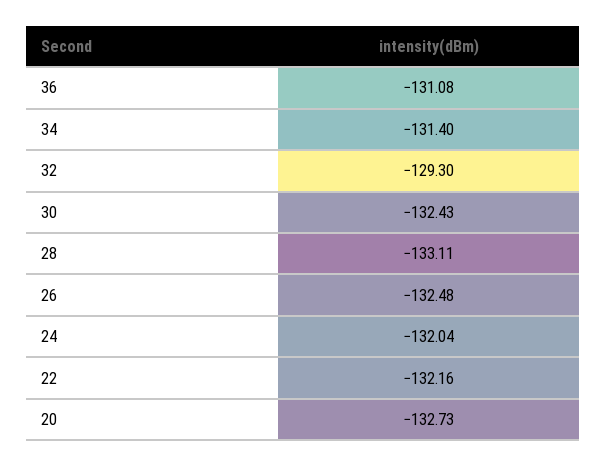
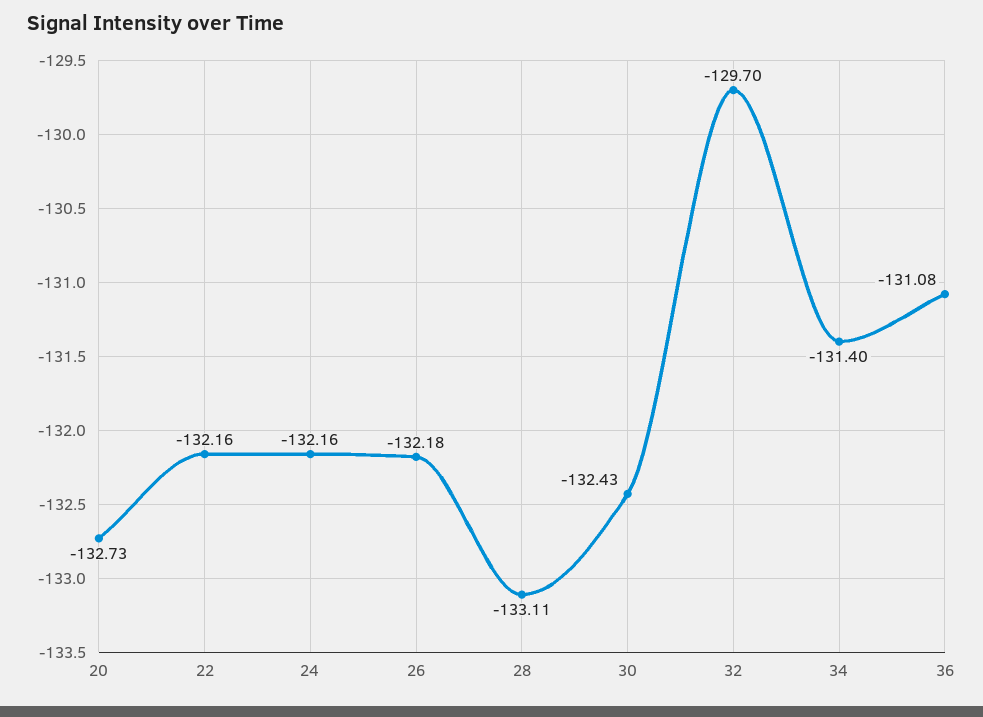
  {
    "36": -131.08,
    "34": -131.4,
-   "32": -129.3,
+   "32": -129.7,
    "30": -132.43,
    "28": -133.11,
-   "26": -132.48,
+   "26": -132.18,
-   "24": -132.04,
+   "24": -132.16,
    "22": -132.16,
    "20": -132.73
  }

